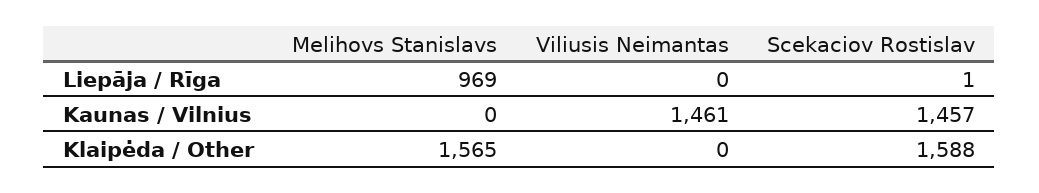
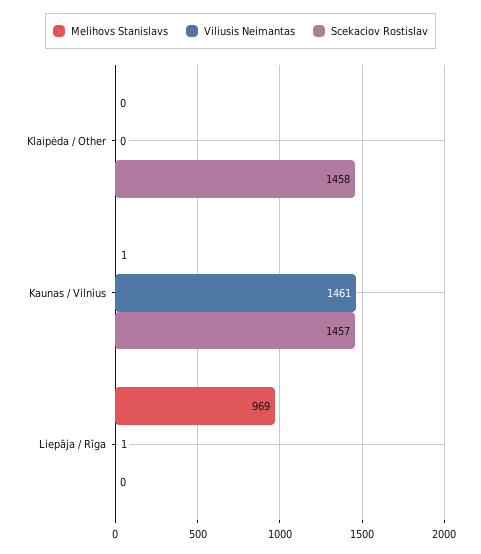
  {
    "Melihovs Stanislavs": {
      "Liepāja / Rīga": 969,
-     "Kaunas / Vilnius": 0,
+     "Kaunas / Vilnius": 1,
-     "Klaipėda / Other": 1565
+     "Klaipėda / Other": 0
    },
    "Viliusis Neimantas": {
-     "Liepāja / Rīga": 0,
+     "Liepāja / Rīga": 1,
      "Kaunas / Vilnius": 1461,
      "Klaipėda / Other": 0
    },
    "Scekaciov Rostislav": {
-     "Liepāja / Rīga": 1,
+     "Liepāja / Rīga": 0,
      "Kaunas / Vilnius": 1457,
-     "Klaipėda / Other": 1588
+     "Klaipėda / Other": 1458
    }
  }

